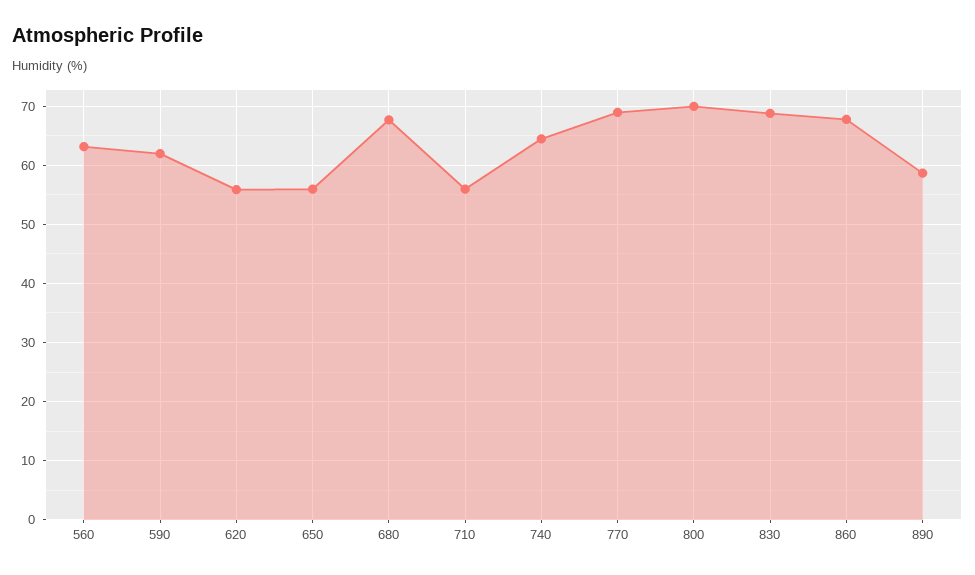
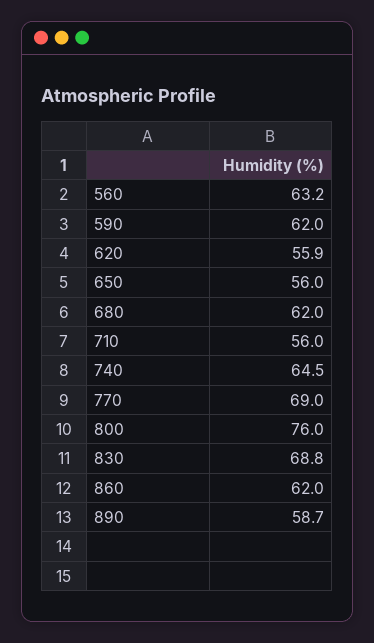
  {
    "560": 63.2,
    "590": 62,
    "620": 55.9,
    "650": 56,
-   "680": 68,
+   "680": 62,
    "710": 56,
    "740": 64.5,
    "770": 69,
-   "800": 70,
+   "800": 76,
    "830": 68.8,
-   "860": 68,
+   "860": 62,
    "890": 58.7
  }

